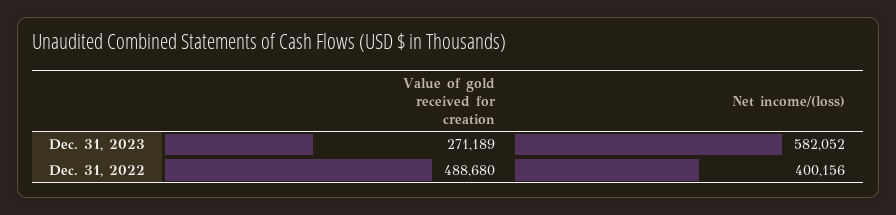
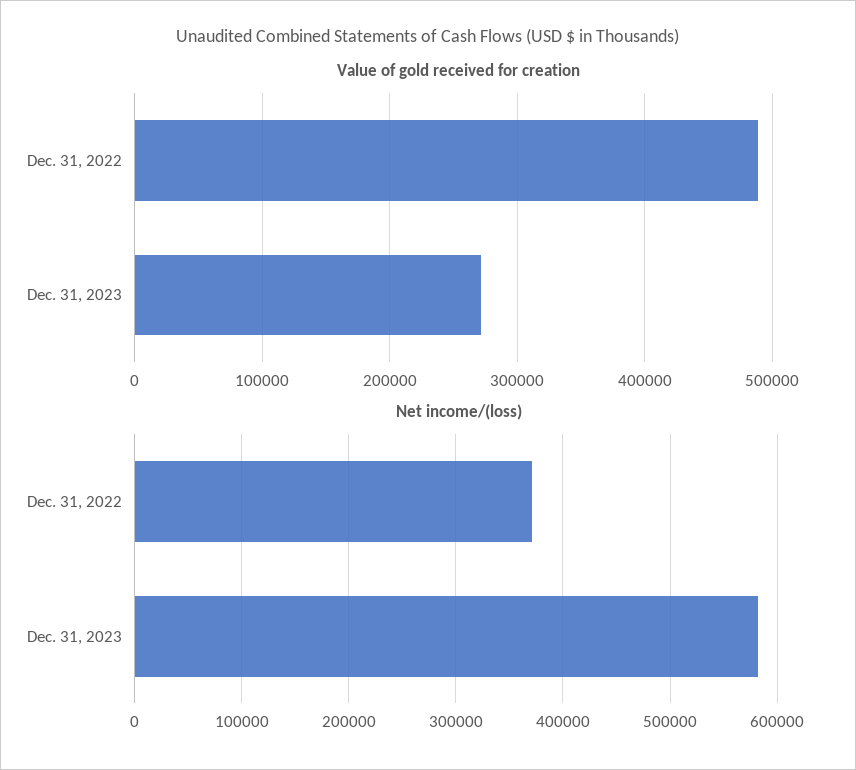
  {
    "Value of gold received for creation": {
      "Dec. 31, 2023": 271189,
      "Dec. 31, 2022": 488680
    },
    "Net income/(loss)": {
      "Dec. 31, 2023": 582052,
-     "Dec. 31, 2022": 400156
+     "Dec. 31, 2022": 370000
    }
  }

